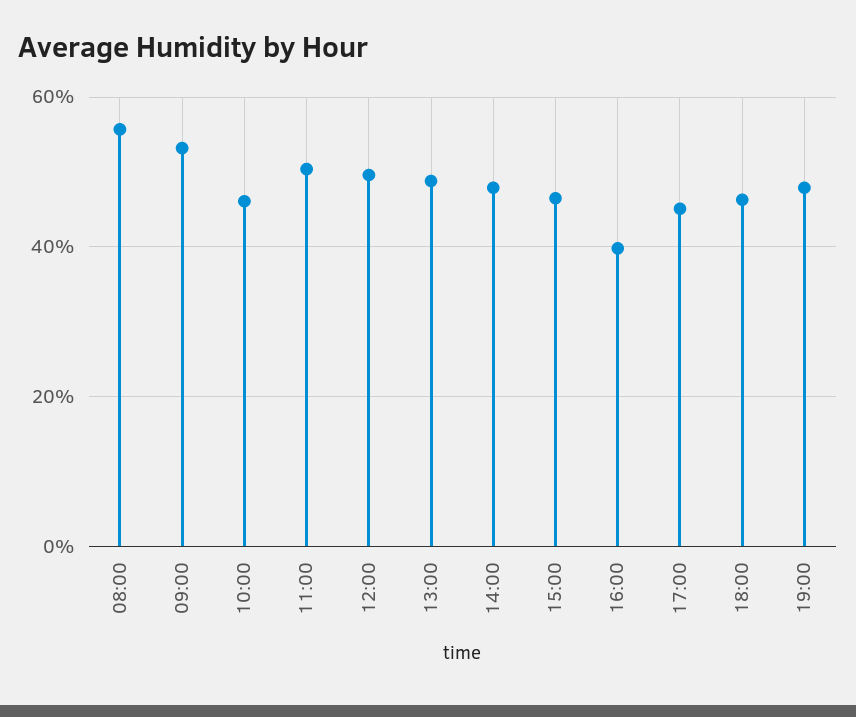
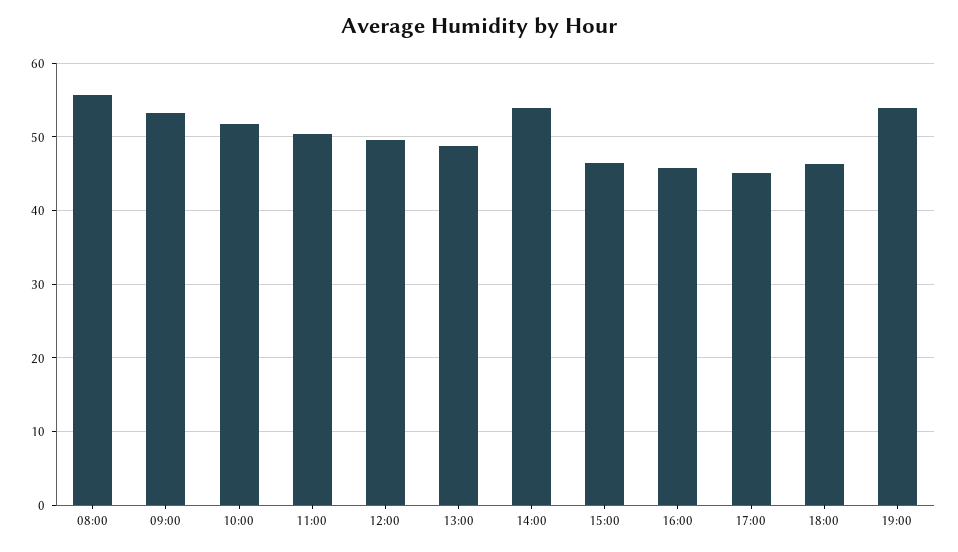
  {
    "08:00": 56,
    "09:00": 53,
-   "10:00": 46,
+   "10:00": 52,
    "11:00": 50,
    "12:00": 50,
    "13:00": 49,
-   "14:00": 48,
+   "14:00": 54,
    "15:00": 47,
-   "16:00": 40,
+   "16:00": 46,
    "17:00": 45,
    "18:00": 46,
-   "19:00": 48
+   "19:00": 54
  }

